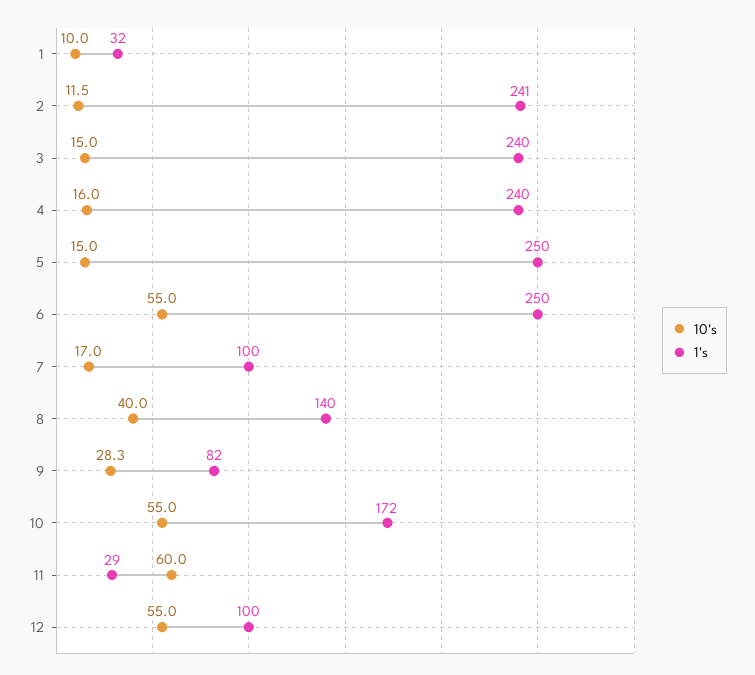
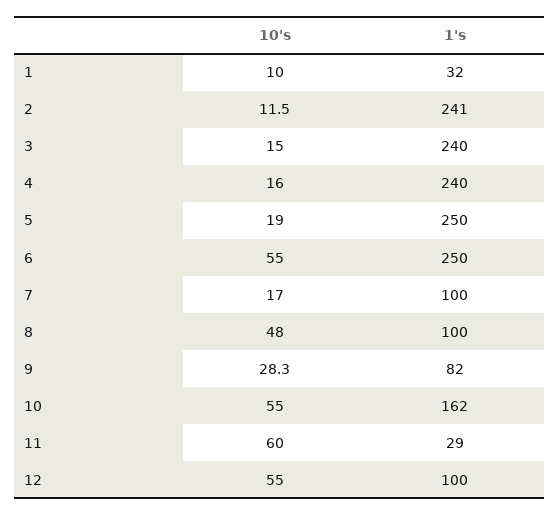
  {
    "10's": {
      "1": 10,
      "2": 11.5,
      "3": 15,
      "4": 16,
-     "5": 15,
+     "5": 19,
      "6": 55,
      "7": 17,
-     "8": 40,
+     "8": 48,
      "9": 28.3,
      "10": 55,
      "11": 60,
      "12": 55
    },
    "1's": {
      "1": 32,
      "2": 241,
      "3": 240,
      "4": 240,
      "5": 250,
      "6": 250,
      "7": 100,
-     "8": 140,
+     "8": 100,
      "9": 82,
-     "10": 172,
+     "10": 162,
      "11": 29,
      "12": 100
    }
  }

